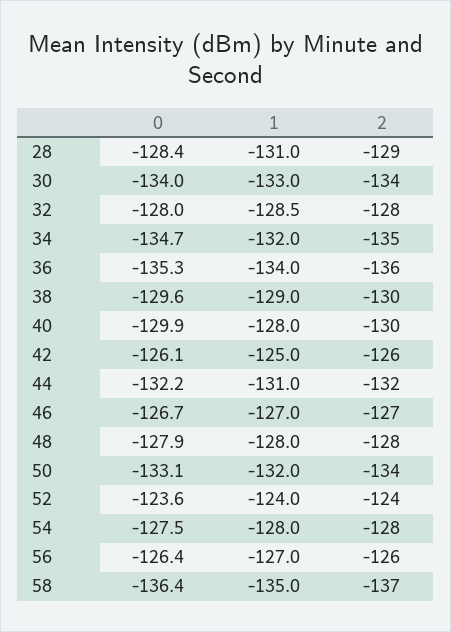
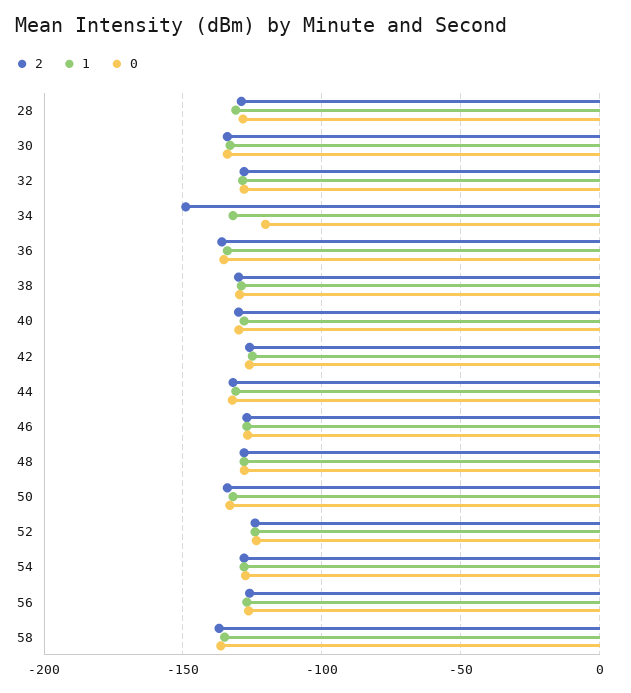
  {
    "0": {
      "28": -128.4,
      "30": -134,
      "32": -128,
-     "34": -134.7,
+     "34": -120,
      "36": -135.3,
      "38": -129.6,
      "40": -129.9,
      "42": -126.1,
      "44": -132.2,
      "46": -126.7,
      "48": -127.9,
      "50": -133.1,
      "52": -123.6,
      "54": -127.5,
      "56": -126.4,
      "58": -136.4
    },
    "1": {
      "28": -131,
      "30": -133,
      "32": -128.5,
      "34": -132,
      "36": -134,
      "38": -129,
      "40": -128,
      "42": -125,
      "44": -131,
      "46": -127,
      "48": -128,
      "50": -132,
      "52": -124,
      "54": -128,
      "56": -127,
      "58": -135
    },
    "2": {
      "28": -129,
      "30": -134,
      "32": -128,
-     "34": -135,
+     "34": -150,
      "36": -136,
      "38": -130,
      "40": -130,
      "42": -126,
      "44": -132,
      "46": -127,
      "48": -128,
      "50": -134,
      "52": -124,
      "54": -128,
      "56": -126,
      "58": -137
    }
  }

